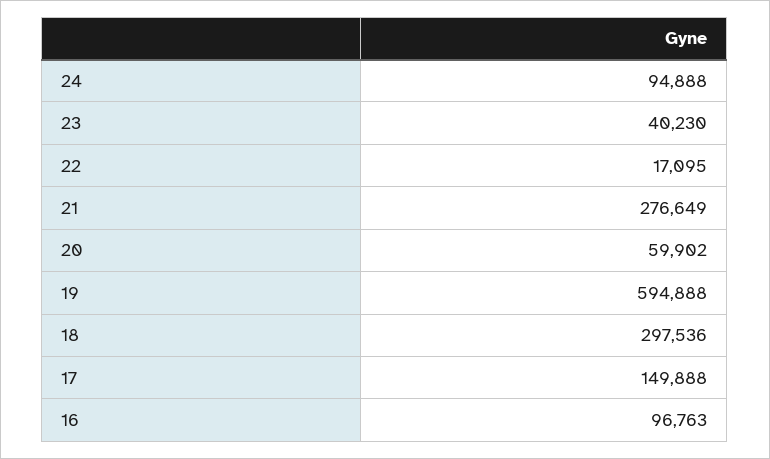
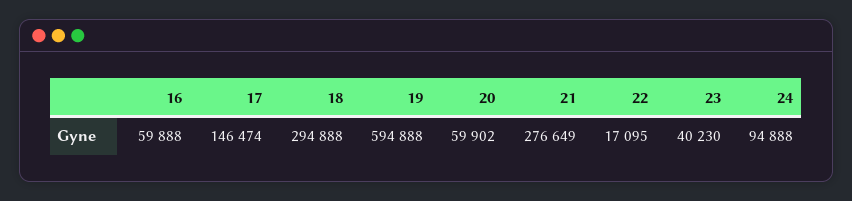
  {
    "24": 94888,
    "23": 40230,
    "22": 17095,
    "21": 276649,
    "20": 59902,
    "19": 594888,
-   "18": 297536,
+   "18": 294888,
-   "17": 149888,
+   "17": 146474,
-   "16": 96763
+   "16": 59888
  }

